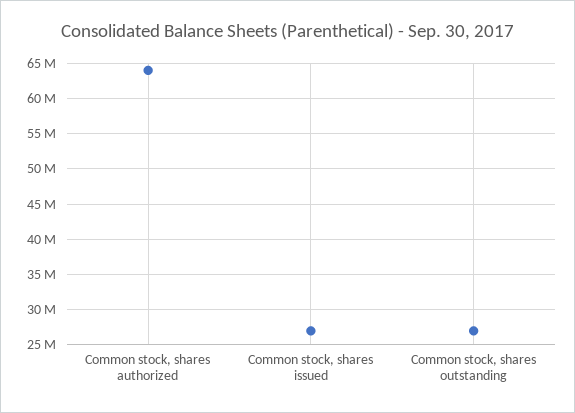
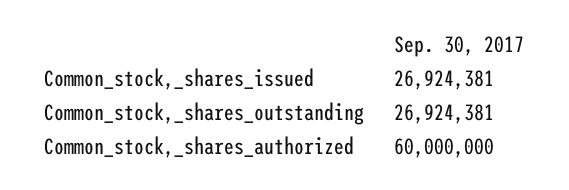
  {
-   "Common stock, shares authorized": 64000000,
+   "Common stock, shares authorized": 60000000,
    "Common stock, shares issued": 26924381,
    "Common stock, shares outstanding": 26924381
  }

